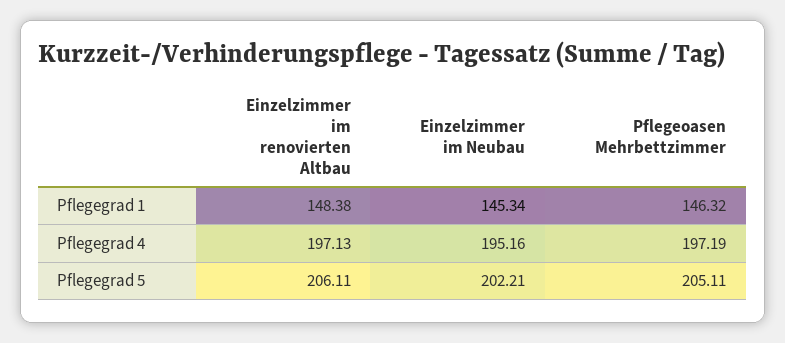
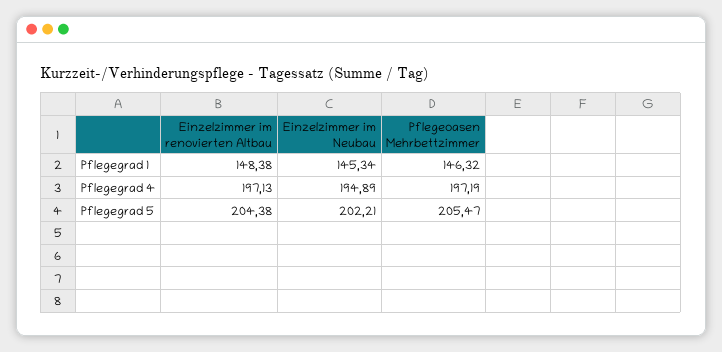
  {
    "Einzelzimmer im renovierten Altbau": {
      "Pflegegrad 1": 148.38,
      "Pflegegrad 4": 197.13,
-     "Pflegegrad 5": 206.11
+     "Pflegegrad 5": 204.38
    },
    "Einzelzimmer im Neubau": {
      "Pflegegrad 1": 145.34,
-     "Pflegegrad 4": 195.16,
+     "Pflegegrad 4": 194.89,
      "Pflegegrad 5": 202.21
    },
    "Pflegeoasen Mehrbettzimmer": {
      "Pflegegrad 1": 146.32,
      "Pflegegrad 4": 197.19,
-     "Pflegegrad 5": 205.11
+     "Pflegegrad 5": 205.47
    }
  }

